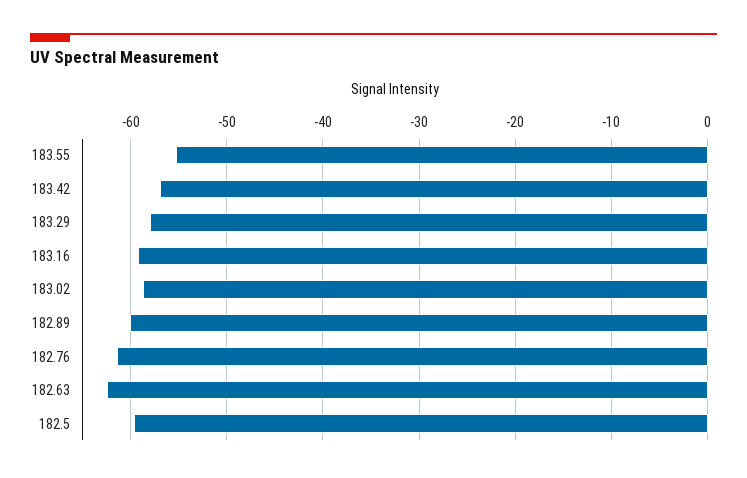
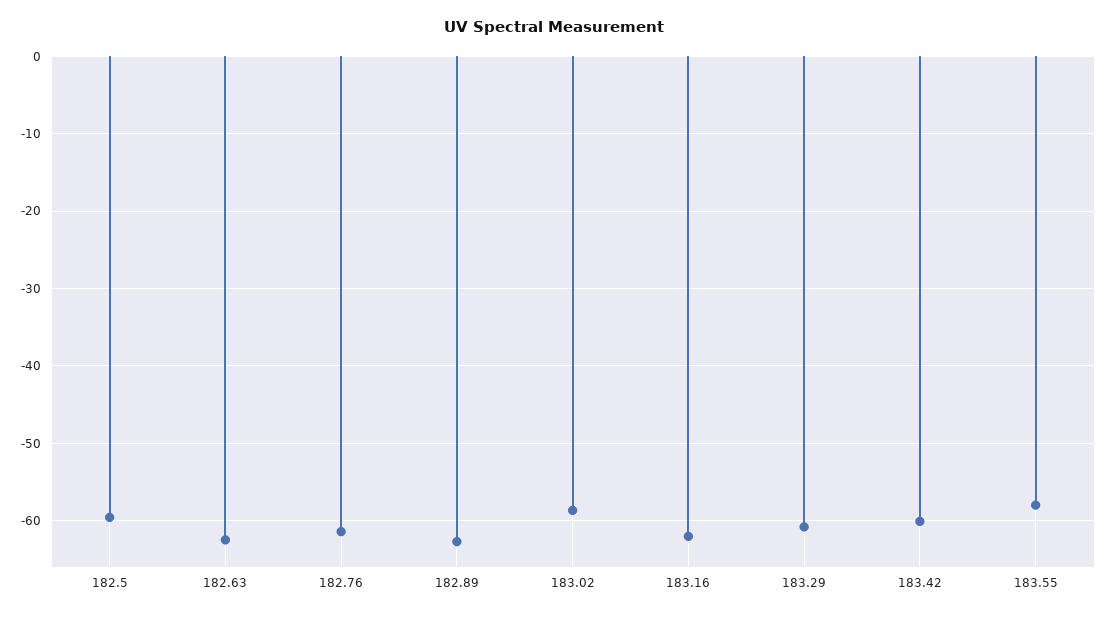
  {
-   "183.55": -55,
+   "183.55": -58,
-   "183.42": -57,
+   "183.42": -60,
-   "183.29": -58,
+   "183.29": -61,
-   "183.16": -59,
+   "183.16": -62,
    "183.02": -59,
-   "182.89": -60,
+   "182.89": -63,
    "182.76": -61,
    "182.63": -63,
    "182.5": -60
  }

